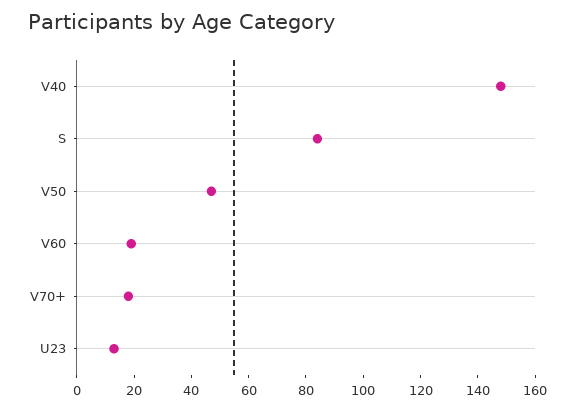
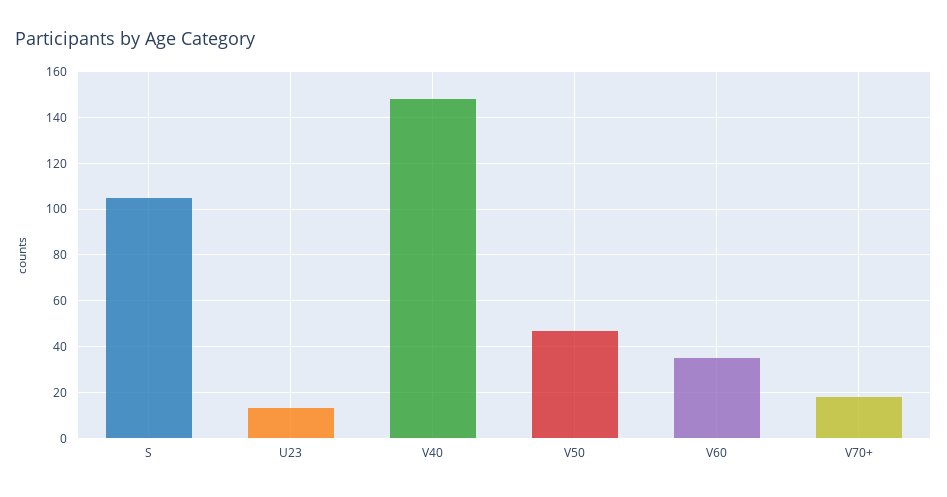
  {
    "V40": 150,
-   "S": 85,
+   "S": 105,
    "V50": 45,
-   "V60": 20,
+   "V60": 35,
    "V70+": 20,
    "U23": 15
  }

